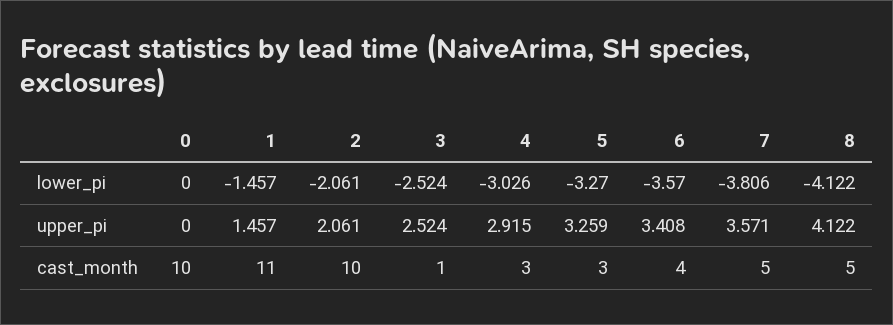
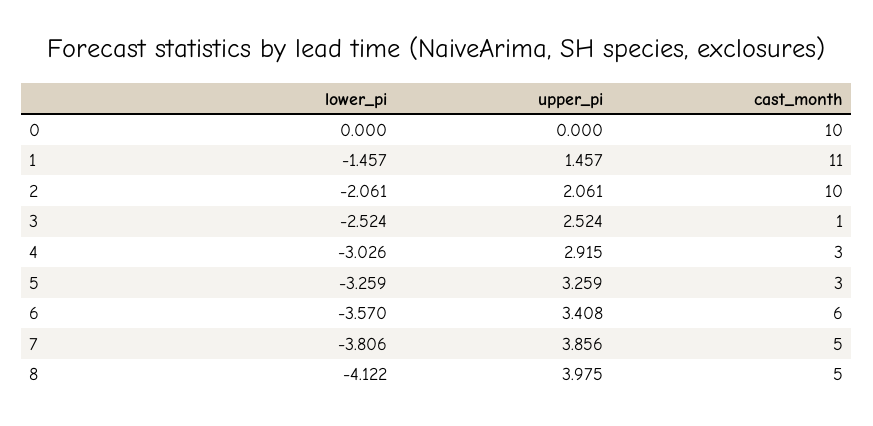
  {
    "0": {
      "lower_pi": 0,
      "upper_pi": 0,
      "cast_month": 10
    },
    "1": {
      "lower_pi": -1.457,
      "upper_pi": 1.457,
      "cast_month": 11
    },
    "2": {
      "lower_pi": -2.061,
      "upper_pi": 2.061,
      "cast_month": 10
    },
    "3": {
      "lower_pi": -2.524,
      "upper_pi": 2.524,
      "cast_month": 1
    },
    "4": {
      "lower_pi": -3.026,
      "upper_pi": 2.915,
      "cast_month": 3
    },
    "5": {
-     "lower_pi": -3.27,
+     "lower_pi": -3.259,
      "upper_pi": 3.259,
      "cast_month": 3
    },
    "6": {
      "lower_pi": -3.57,
      "upper_pi": 3.408,
-     "cast_month": 4
+     "cast_month": 6
    },
    "7": {
      "lower_pi": -3.806,
-     "upper_pi": 3.571,
+     "upper_pi": 3.856,
      "cast_month": 5
    },
    "8": {
      "lower_pi": -4.122,
-     "upper_pi": 4.122,
+     "upper_pi": 3.975,
      "cast_month": 5
    }
  }

